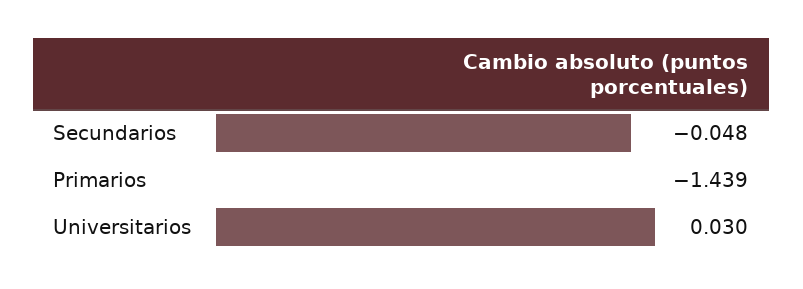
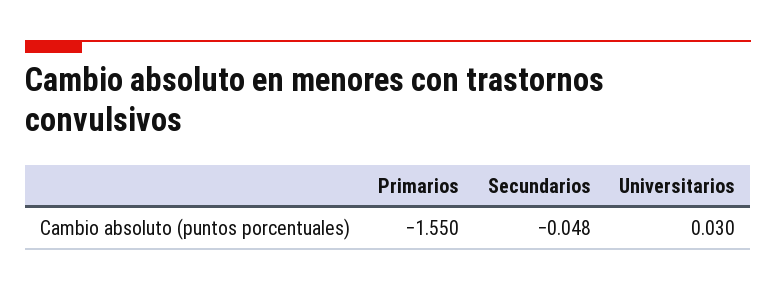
  {
    "Secundarios": -0.048,
-   "Primarios": -1.439,
+   "Primarios": -1.55,
    "Universitarios": 0.03
  }

